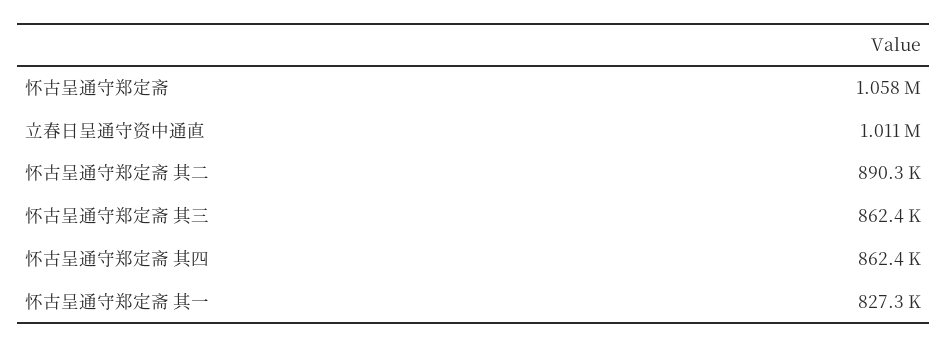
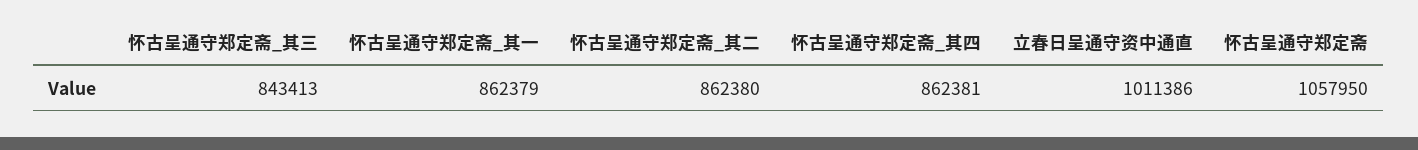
  {
    "怀古呈通守郑定斋": 1057950,
    "立春日呈通守资中通直": 1011386,
-   "怀古呈通守郑定斋 其二": 890300,
+   "怀古呈通守郑定斋 其二": 862380,
-   "怀古呈通守郑定斋 其三": 862400,
+   "怀古呈通守郑定斋 其三": 843413,
    "怀古呈通守郑定斋 其四": 862381,
-   "怀古呈通守郑定斋 其一": 827300
+   "怀古呈通守郑定斋 其一": 862379
  }

